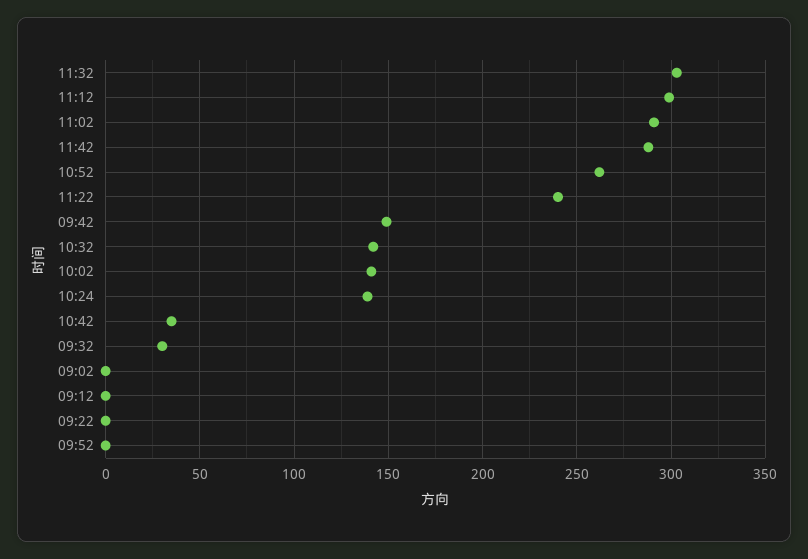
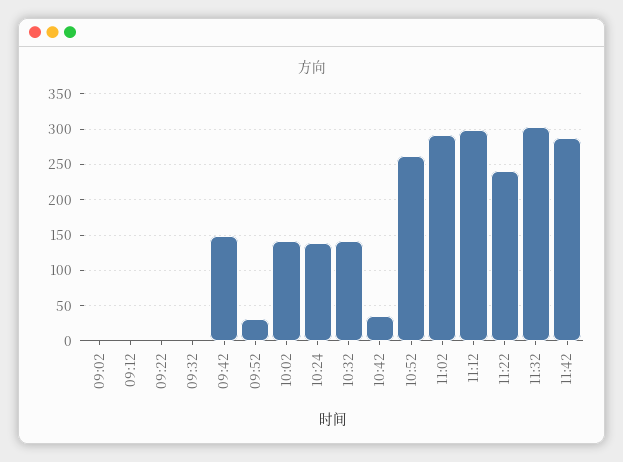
  {
    "11:32": 305,
    "11:12": 300,
    "11:02": 290,
    "11:42": 290,
    "10:52": 260,
    "11:22": 240,
    "09:42": 150,
    "10:32": 140,
    "10:02": 140,
    "10:24": 140,
    "10:42": 35,
-   "09:32": 30,
+   "09:32": 0,
    "09:02": 0,
    "09:12": 0,
    "09:22": 0,
-   "09:52": 0
+   "09:52": 30
  }

